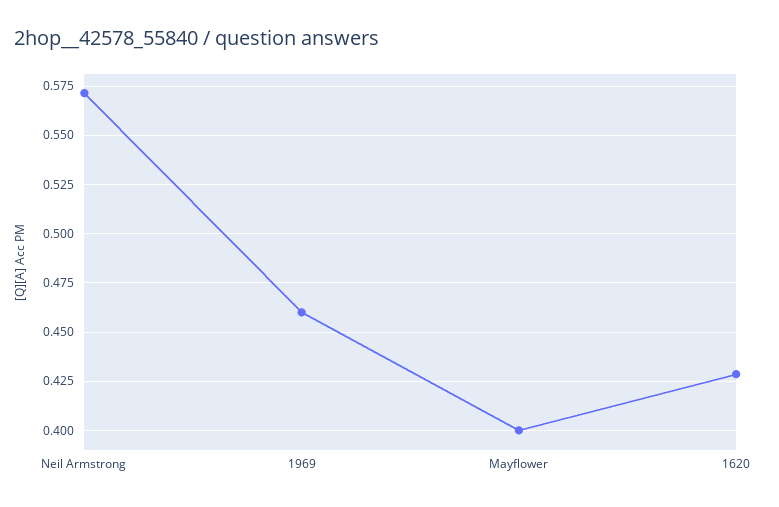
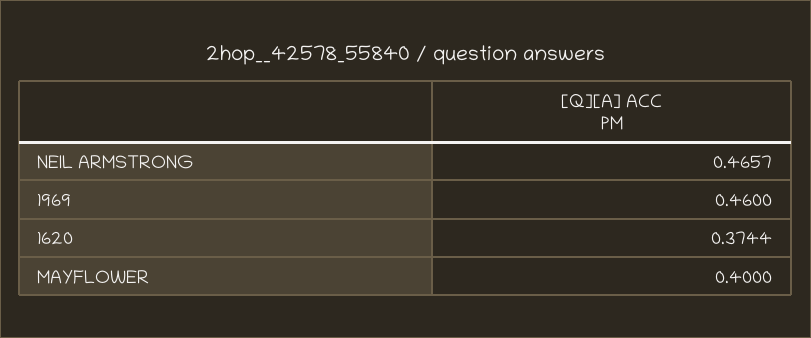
  {
-   "Neil Armstrong": 0.57,
+   "Neil Armstrong": 0.4657,
    "1969": 0.46,
    "Mayflower": 0.4,
-   "1620": 0.43
+   "1620": 0.3744
  }

